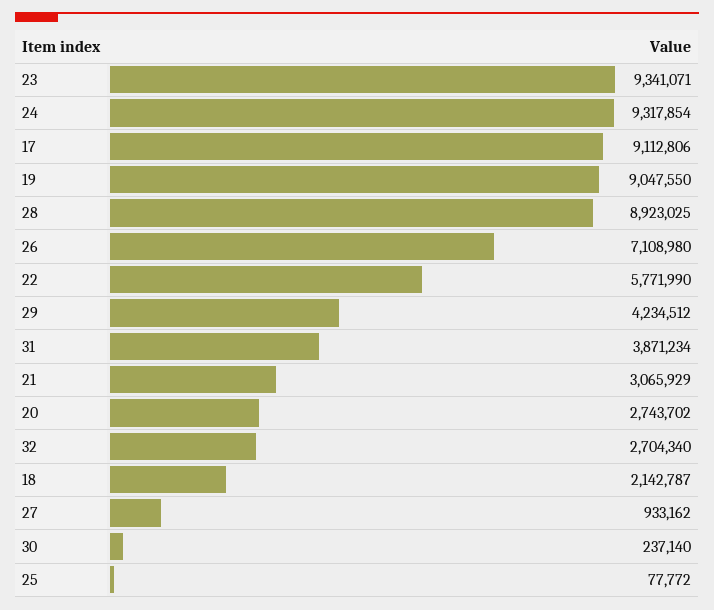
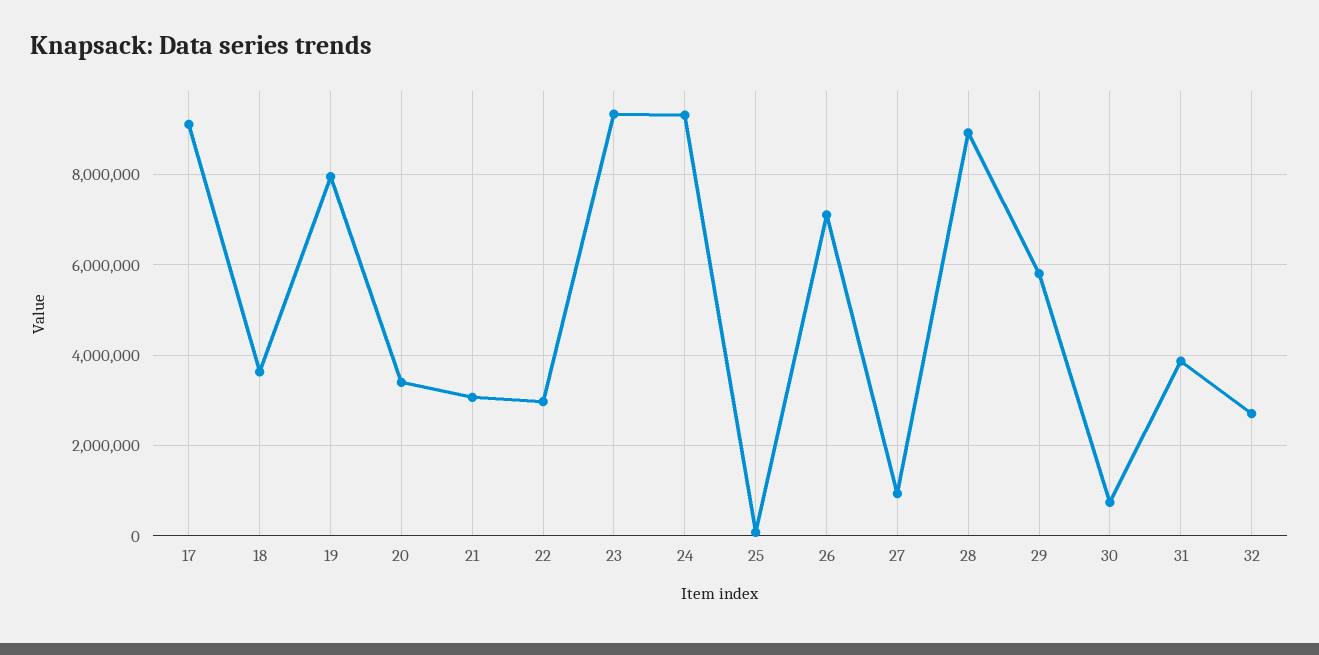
  {
    "23": 9341071,
    "24": 9317854,
    "17": 9112806,
-   "19": 9047550,
+   "19": 8000000,
    "28": 8923025,
    "26": 7108980,
-   "22": 5771990,
+   "22": 3000000,
-   "29": 4234512,
+   "29": 5800000,
    "31": 3871234,
    "21": 3065929,
-   "20": 2743702,
+   "20": 3400000,
    "32": 2704340,
-   "18": 2142787,
+   "18": 3600000,
    "27": 933162,
-   "30": 237140,
+   "30": 800000,
    "25": 77772
  }

